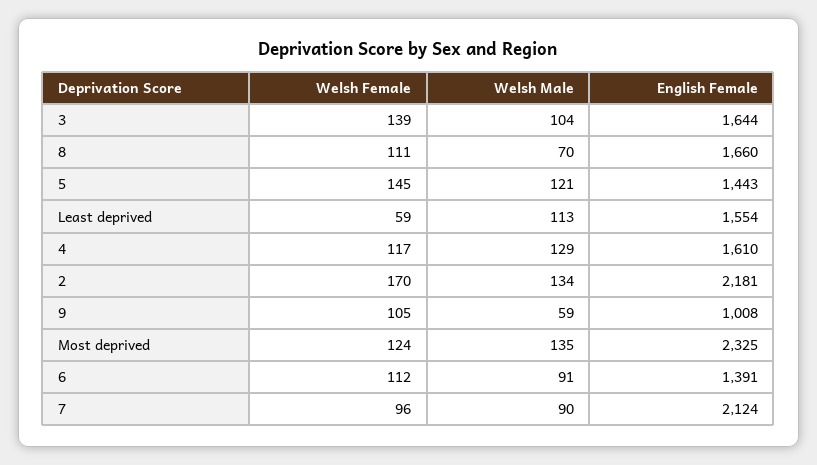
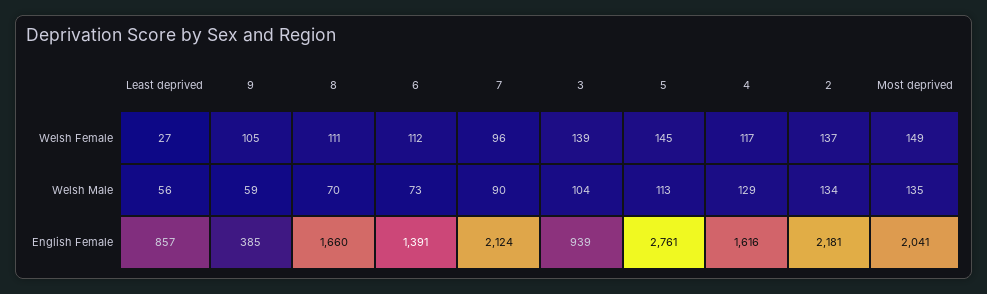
  {
    "Welsh Female": {
      "3": 139,
      "8": 111,
      "5": 145,
-     "Least deprived": 59,
+     "Least deprived": 27,
      "4": 117,
-     "2": 170,
+     "2": 137,
      "9": 105,
-     "Most deprived": 124,
+     "Most deprived": 149,
      "6": 112,
      "7": 96
    },
    "Welsh Male": {
      "3": 104,
      "8": 70,
-     "5": 121,
+     "5": 113,
-     "Least deprived": 113,
+     "Least deprived": 56,
      "4": 129,
      "2": 134,
      "9": 59,
      "Most deprived": 135,
-     "6": 91,
+     "6": 73,
      "7": 90
    },
    "English Female": {
-     "3": 1644,
+     "3": 939,
      "8": 1660,
-     "5": 1443,
+     "5": 2761,
-     "Least deprived": 1554,
+     "Least deprived": 857,
-     "4": 1610,
+     "4": 1616,
      "2": 2181,
-     "9": 1008,
+     "9": 385,
-     "Most deprived": 2325,
+     "Most deprived": 2041,
      "6": 1391,
      "7": 2124
    }
  }

